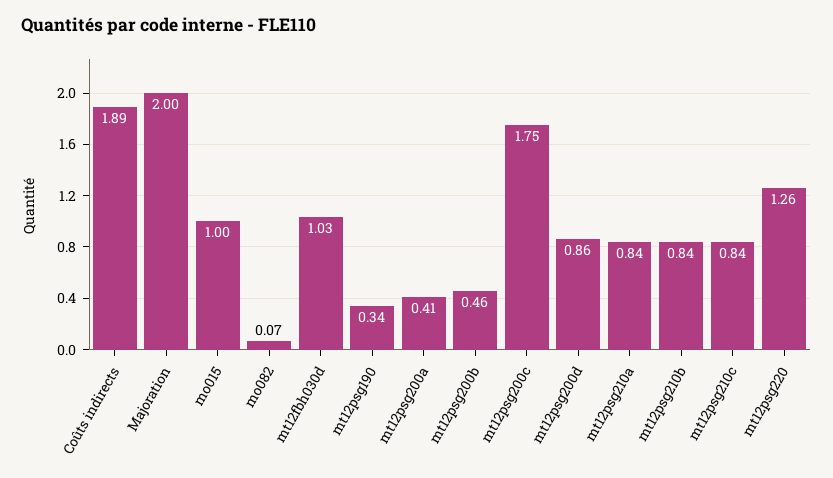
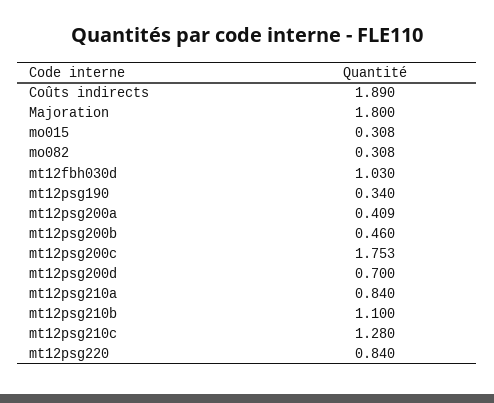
  {
    "Coûts indirects": 1.89,
-   "Majoration": 2,
+   "Majoration": 1.8,
-   "mo015": 1,
+   "mo015": 0.308,
-   "mo082": 0.07,
+   "mo082": 0.308,
    "mt12fbh030d": 1.03,
    "mt12psg190": 0.34,
    "mt12psg200a": 0.409,
    "mt12psg200b": 0.46,
    "mt12psg200c": 1.753,
-   "mt12psg200d": 0.86,
+   "mt12psg200d": 0.7,
    "mt12psg210a": 0.84,
-   "mt12psg210b": 0.84,
+   "mt12psg210b": 1.1,
-   "mt12psg210c": 0.84,
+   "mt12psg210c": 1.28,
-   "mt12psg220": 1.26
+   "mt12psg220": 0.84
  }

